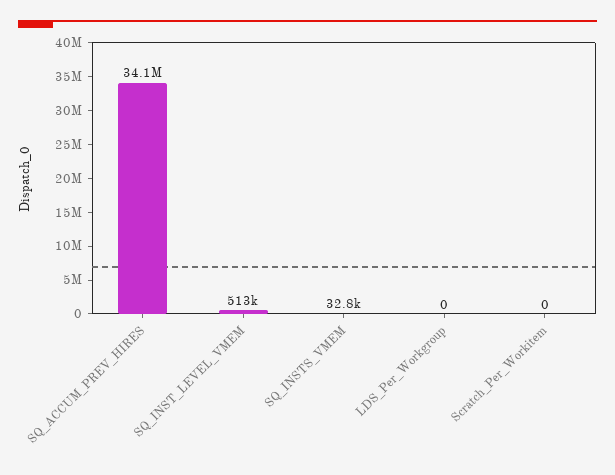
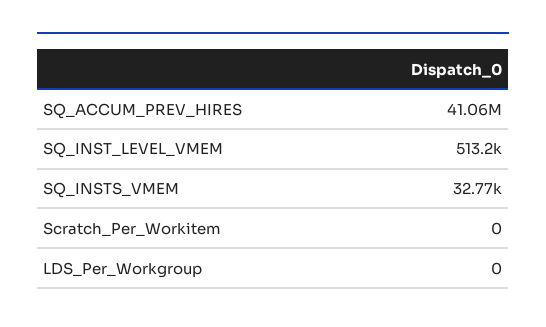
  {
-   "SQ_ACCUM_PREV_HIRES": 34100000,
+   "SQ_ACCUM_PREV_HIRES": 41060000,
    "SQ_INST_LEVEL_VMEM": 513200,
    "SQ_INSTS_VMEM": 32770,
    "LDS_Per_Workgroup": 0,
    "Scratch_Per_Workitem": 0
  }

